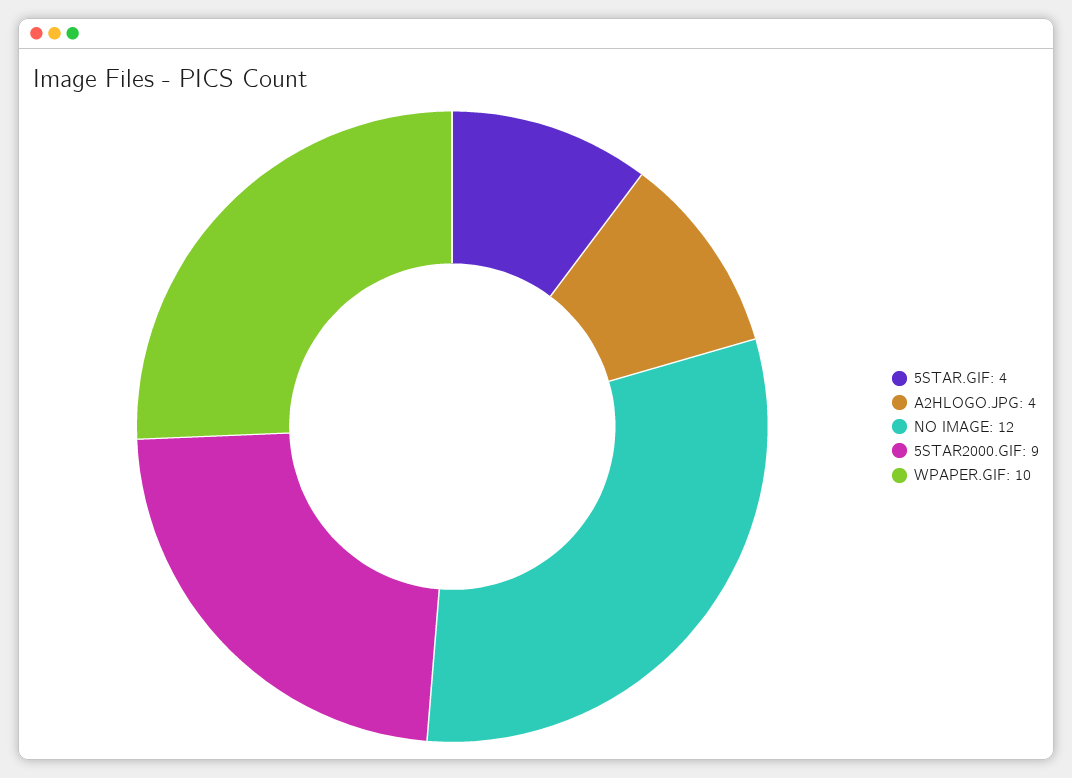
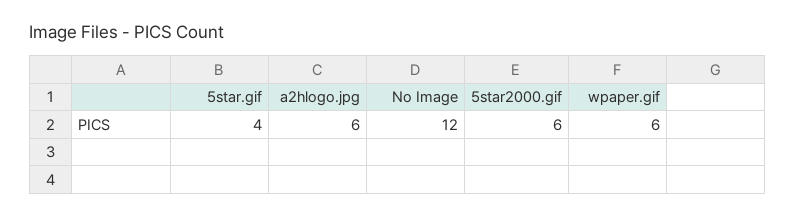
  {
    "5STAR.GIF": 4,
-   "A2HLOGO.JPG": 4,
+   "A2HLOGO.JPG": 6,
    "NO IMAGE": 12,
-   "5STAR2000.GIF": 9,
+   "5STAR2000.GIF": 6,
-   "WPAPER.GIF": 10
+   "WPAPER.GIF": 6
  }

